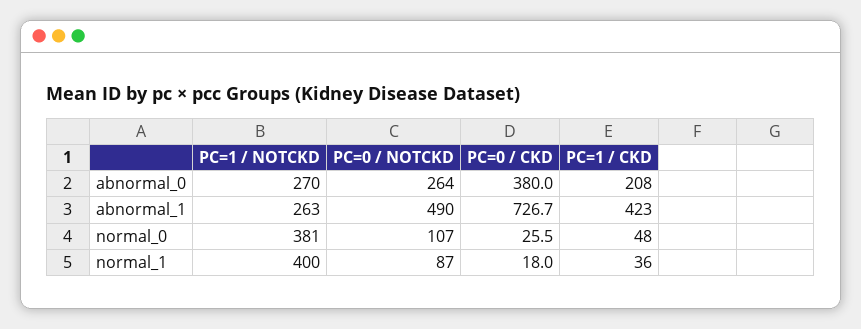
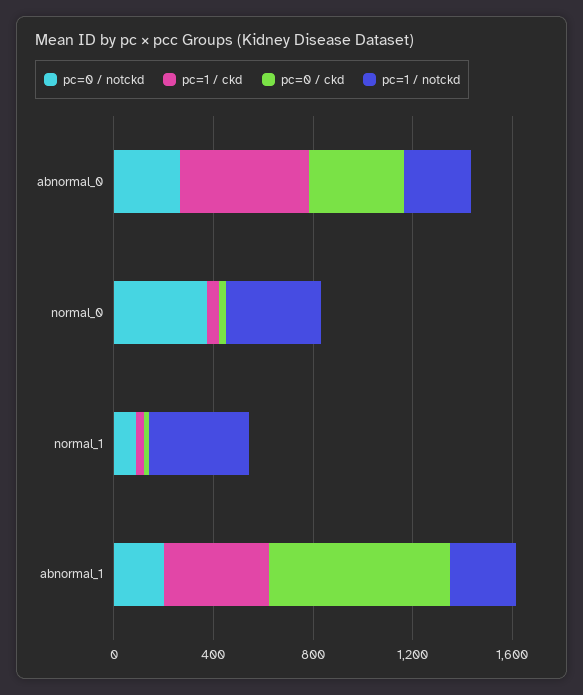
  {
    "PC=1 / NOTCKD": {
      "abnormal_0": 270,
      "abnormal_1": 263,
      "normal_0": 381,
      "normal_1": 400
    },
    "PC=0 / NOTCKD": {
      "abnormal_0": 264,
-     "abnormal_1": 490,
+     "abnormal_1": 200,
-     "normal_0": 107,
+     "normal_0": 400,
      "normal_1": 87
    },
    "PC=0 / CKD": {
      "abnormal_0": 380,
      "abnormal_1": 726.7,
      "normal_0": 25.5,
      "normal_1": 18
    },
    "PC=1 / CKD": {
-     "abnormal_0": 208,
+     "abnormal_0": 500,
      "abnormal_1": 423,
      "normal_0": 48,
      "normal_1": 36
    }
  }

